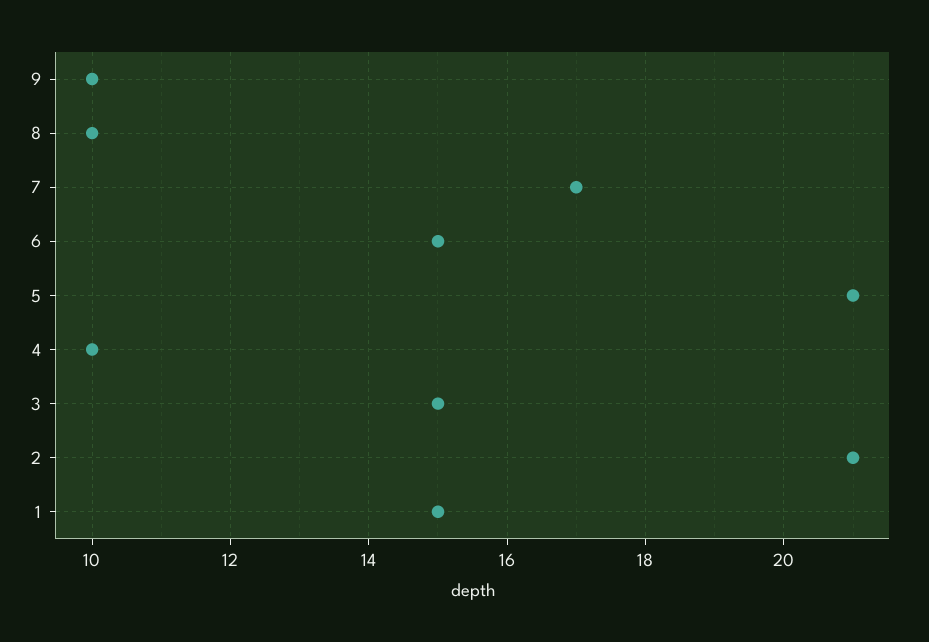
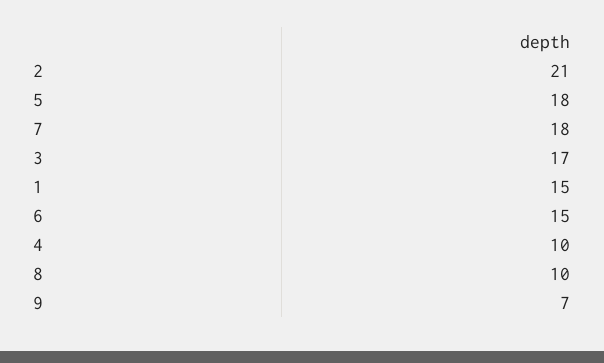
  {
-   "9": 10,
+   "9": 7,
    "8": 10,
-   "7": 17,
+   "7": 18,
    "6": 15,
-   "5": 21,
+   "5": 18,
    "4": 10,
-   "3": 15,
+   "3": 17,
    "2": 21,
    "1": 15
  }

